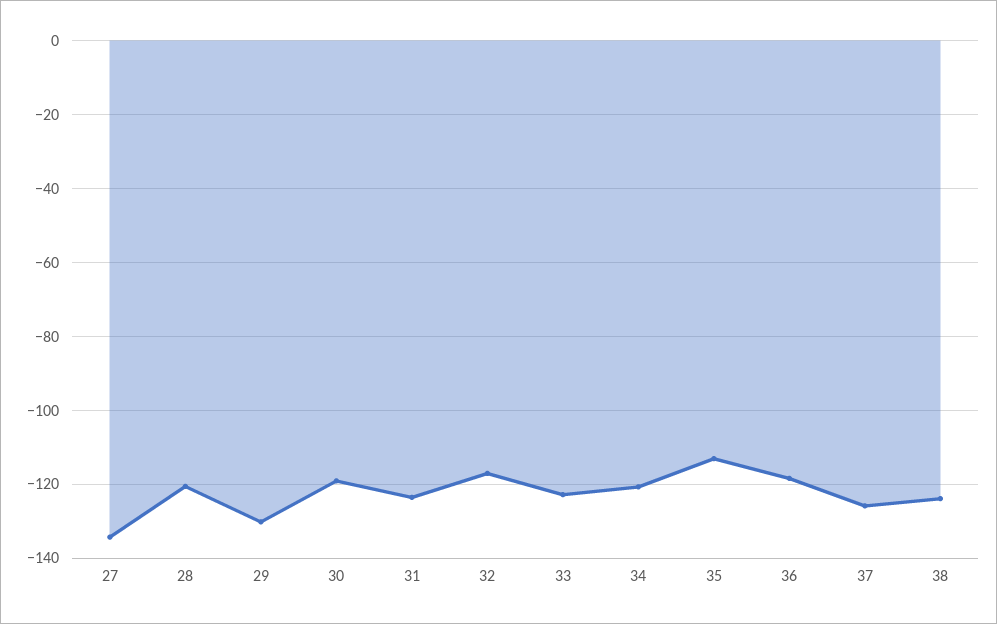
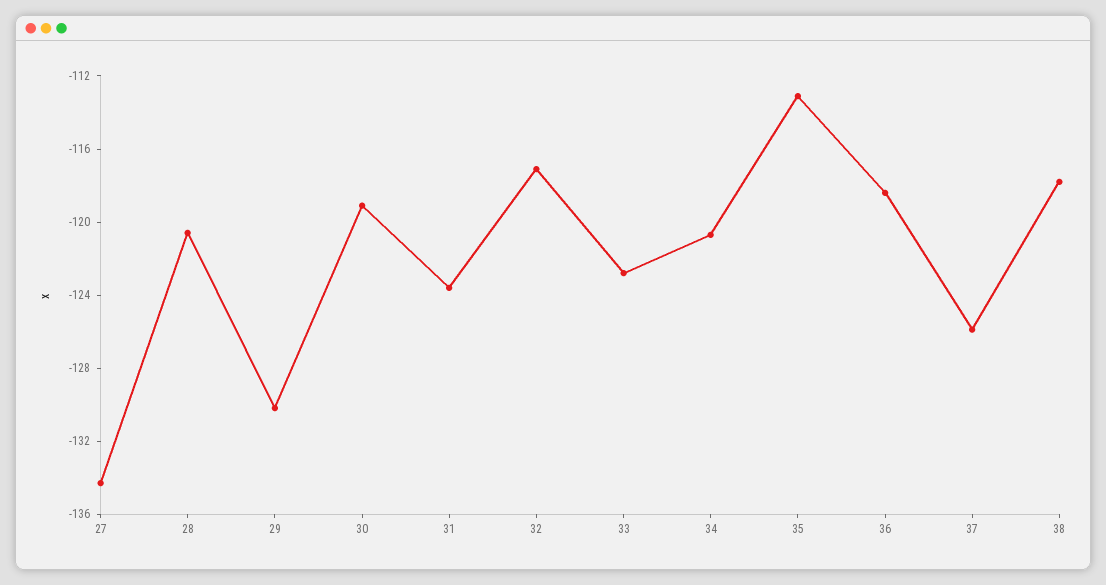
  {
    "27": -134,
    "28": -121,
    "29": -130,
    "30": -119,
    "31": -124,
    "32": -117,
    "33": -123,
    "34": -121,
    "35": -113,
    "36": -118,
    "37": -126,
-   "38": -124
+   "38": -118
  }

